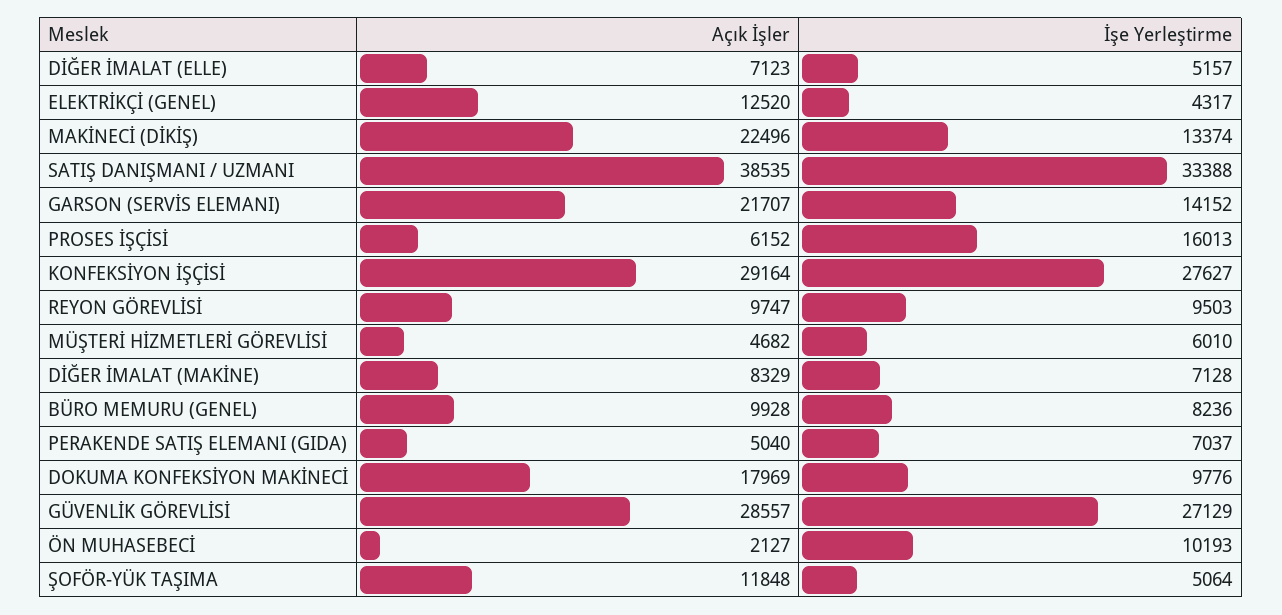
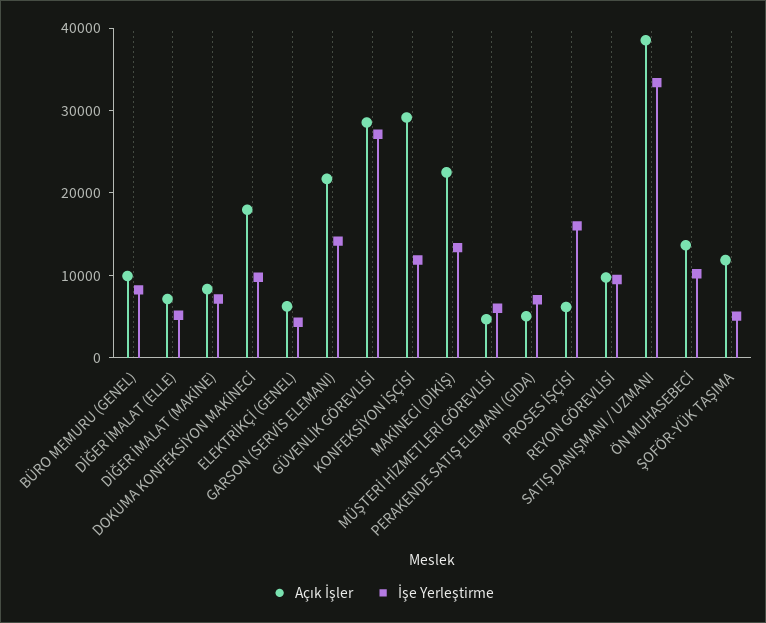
  {
    "Açık İşler": {
      "DİĞER İMALAT (ELLE)": 7123,
-     "ELEKTRİKÇİ (GENEL)": 12520,
+     "ELEKTRİKÇİ (GENEL)": 6000,
      "MAKİNECİ (DİKİŞ)": 22496,
      "SATIŞ DANIŞMANI / UZMANI": 38535,
      "GARSON (SERVİS ELEMANI)": 21707,
      "PROSES İŞÇİSİ": 6152,
      "KONFEKSİYON İŞÇİSİ": 29164,
      "REYON GÖREVLİSİ": 9747,
      "MÜŞTERİ HİZMETLERİ GÖREVLİSİ": 4682,
      "DİĞER İMALAT (MAKİNE)": 8329,
      "BÜRO MEMURU (GENEL)": 9928,
      "PERAKENDE SATIŞ ELEMANI (GIDA)": 5040,
      "DOKUMA KONFEKSİYON MAKİNECİ": 17969,
      "GÜVENLİK GÖREVLİSİ": 28557,
-     "ÖN MUHASEBECİ": 2127,
+     "ÖN MUHASEBECİ": 14000,
      "ŞOFÖR-YÜK TAŞIMA": 11848
    },
    "İşe Yerleştirme": {
      "DİĞER İMALAT (ELLE)": 5157,
      "ELEKTRİKÇİ (GENEL)": 4317,
      "MAKİNECİ (DİKİŞ)": 13374,
      "SATIŞ DANIŞMANI / UZMANI": 33388,
      "GARSON (SERVİS ELEMANI)": 14152,
      "PROSES İŞÇİSİ": 16013,
-     "KONFEKSİYON İŞÇİSİ": 27627,
+     "KONFEKSİYON İŞÇİSİ": 12000,
      "REYON GÖREVLİSİ": 9503,
      "MÜŞTERİ HİZMETLERİ GÖREVLİSİ": 6010,
      "DİĞER İMALAT (MAKİNE)": 7128,
      "BÜRO MEMURU (GENEL)": 8236,
      "PERAKENDE SATIŞ ELEMANI (GIDA)": 7037,
      "DOKUMA KONFEKSİYON MAKİNECİ": 9776,
      "GÜVENLİK GÖREVLİSİ": 27129,
      "ÖN MUHASEBECİ": 10193,
      "ŞOFÖR-YÜK TAŞIMA": 5064
    }
  }

